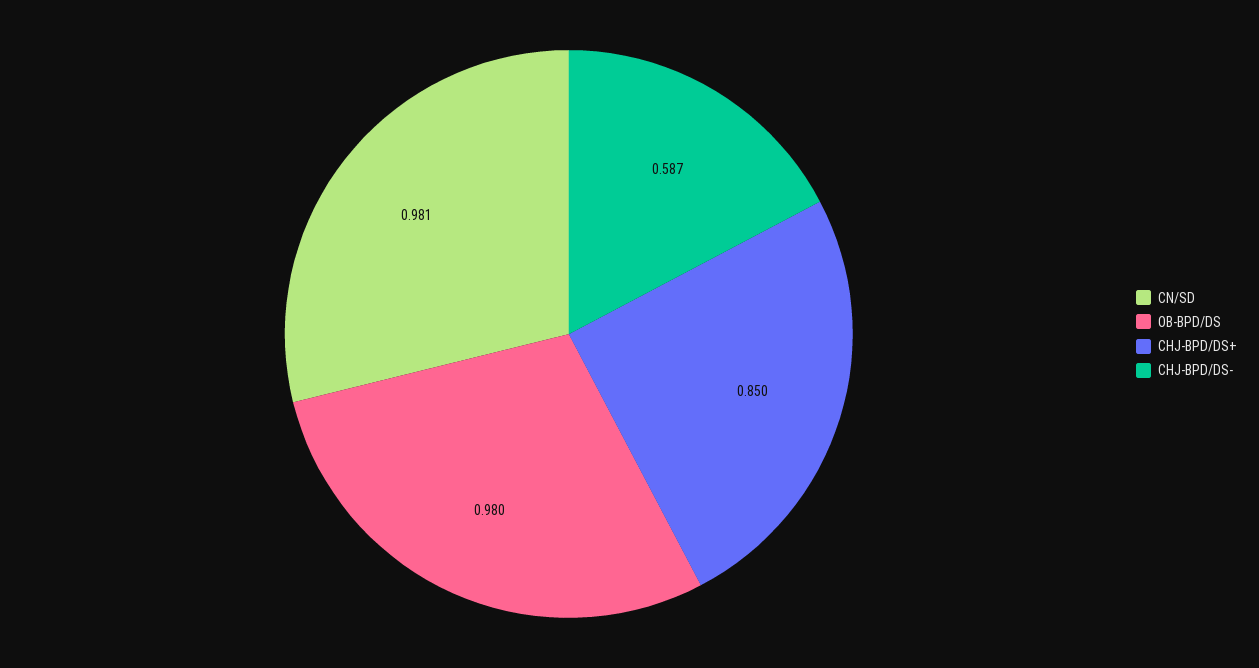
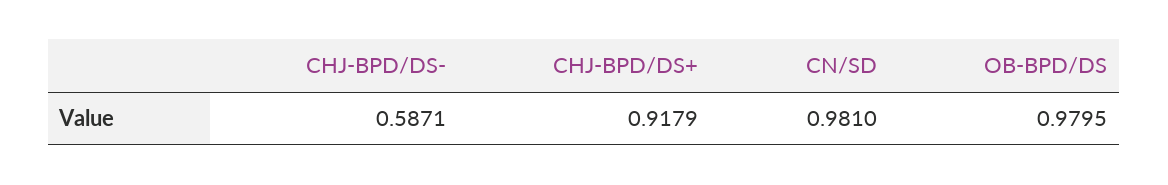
  {
    "CN/SD": 0.981,
    "OB-BPD/DS": 0.9795,
-   "CHJ-BPD/DS+": 0.85,
+   "CHJ-BPD/DS+": 0.9179,
    "CHJ-BPD/DS-": 0.5871
  }

